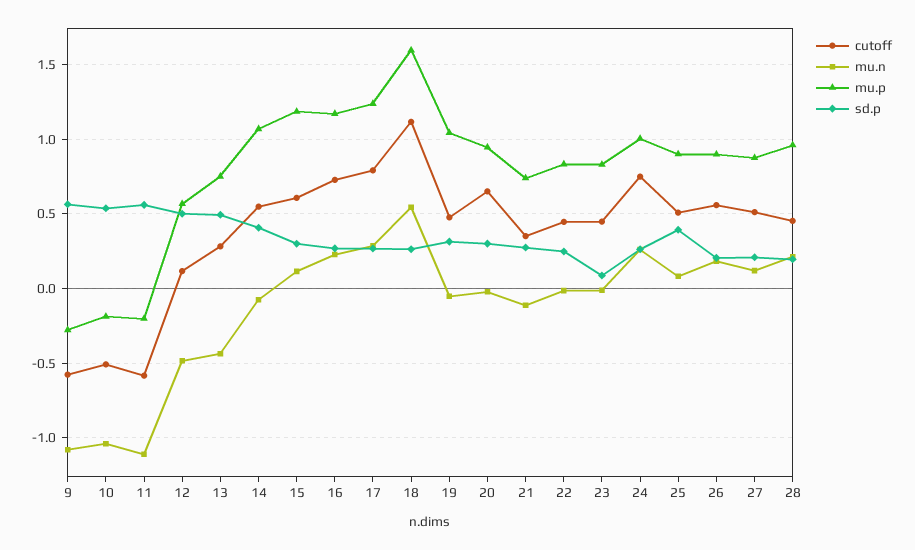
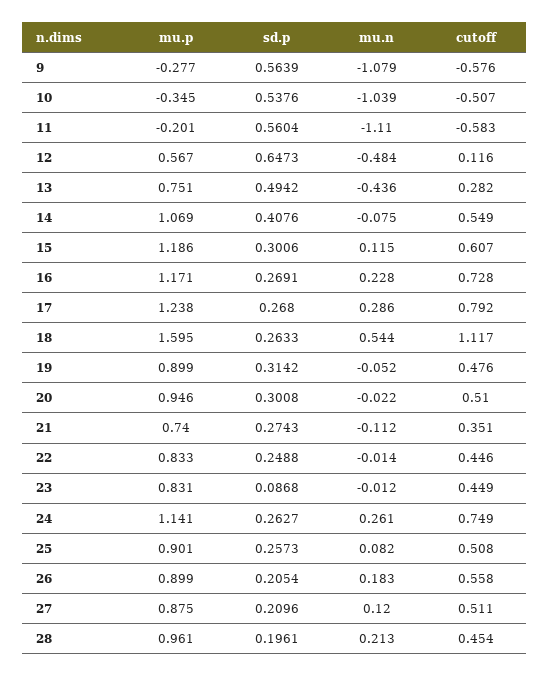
  {
    "cutoff": {
      "9": -0.576,
      "10": -0.507,
      "11": -0.583,
      "12": 0.116,
      "13": 0.282,
      "14": 0.549,
      "15": 0.607,
      "16": 0.728,
      "17": 0.792,
      "18": 1.117,
      "19": 0.476,
-     "20": 0.65,
+     "20": 0.51,
      "21": 0.351,
      "22": 0.446,
      "23": 0.449,
      "24": 0.749,
      "25": 0.508,
      "26": 0.558,
      "27": 0.511,
      "28": 0.454
    },
    "mu.n": {
      "9": -1.079,
      "10": -1.039,
      "11": -1.11,
      "12": -0.484,
      "13": -0.436,
      "14": -0.075,
      "15": 0.115,
      "16": 0.228,
      "17": 0.286,
      "18": 0.544,
      "19": -0.052,
      "20": -0.022,
      "21": -0.112,
      "22": -0.014,
      "23": -0.012,
      "24": 0.261,
      "25": 0.082,
      "26": 0.183,
      "27": 0.12,
      "28": 0.213
    },
    "mu.p": {
      "9": -0.277,
-     "10": -0.2,
+     "10": -0.345,
      "11": -0.201,
      "12": 0.567,
      "13": 0.751,
      "14": 1.069,
      "15": 1.186,
      "16": 1.171,
      "17": 1.238,
      "18": 1.595,
-     "19": 1.05,
+     "19": 0.899,
      "20": 0.946,
      "21": 0.74,
      "22": 0.833,
      "23": 0.831,
-     "24": 1,
+     "24": 1.141,
      "25": 0.901,
      "26": 0.899,
      "27": 0.875,
      "28": 0.961
    },
    "sd.p": {
      "9": 0.5639,
      "10": 0.5376,
      "11": 0.5604,
-     "12": 0.5,
+     "12": 0.6473,
      "13": 0.4942,
      "14": 0.4076,
      "15": 0.3006,
      "16": 0.2691,
      "17": 0.268,
      "18": 0.2633,
      "19": 0.3142,
      "20": 0.3008,
      "21": 0.2743,
      "22": 0.2488,
      "23": 0.0868,
      "24": 0.2627,
-     "25": 0.4,
+     "25": 0.2573,
      "26": 0.2054,
      "27": 0.2096,
      "28": 0.1961
    }
  }

